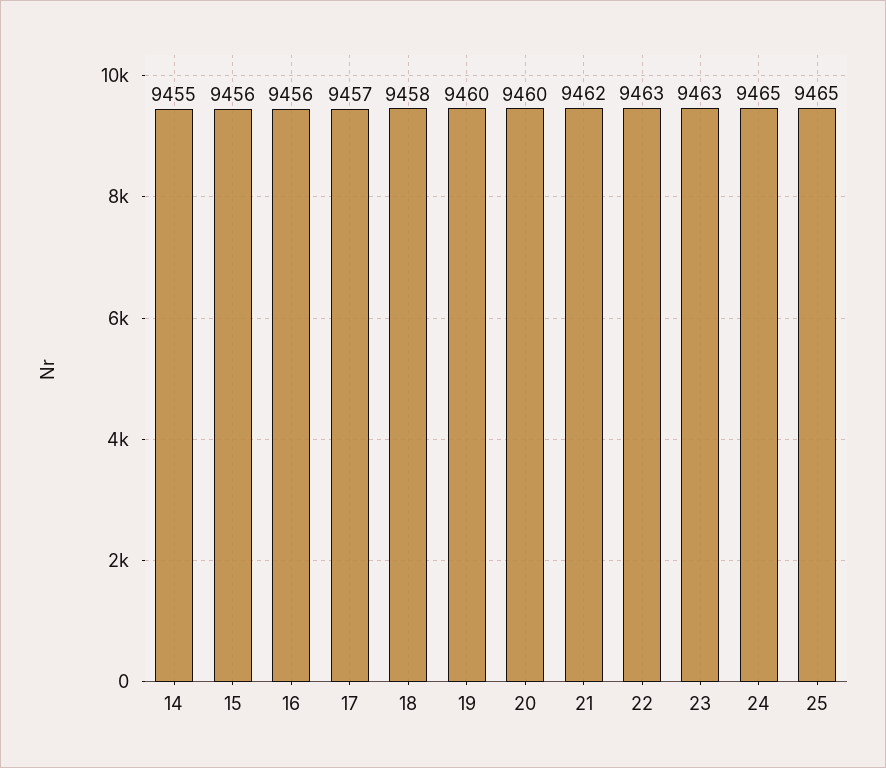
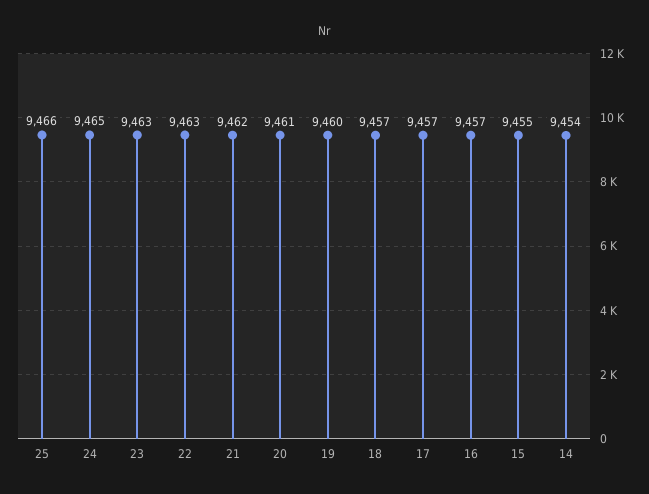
  {
-   "14": 9455,
+   "14": 9454,
-   "15": 9456,
+   "15": 9455,
-   "16": 9456,
+   "16": 9457,
    "17": 9457,
-   "18": 9458,
+   "18": 9457,
    "19": 9460,
-   "20": 9460,
+   "20": 9461,
    "21": 9462,
    "22": 9463,
    "23": 9463,
    "24": 9465,
-   "25": 9465
+   "25": 9466
  }

